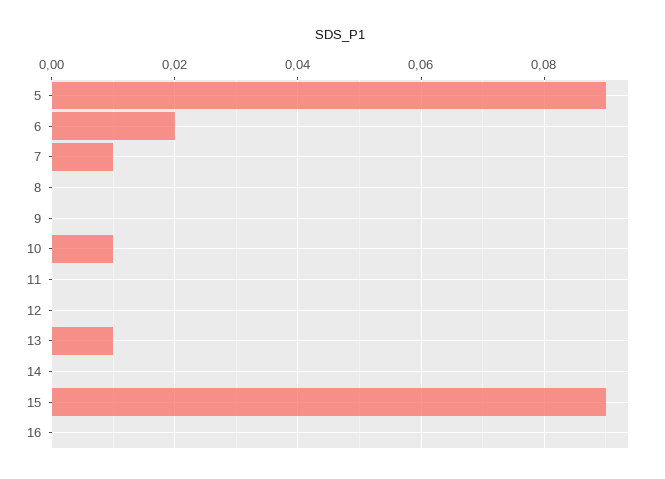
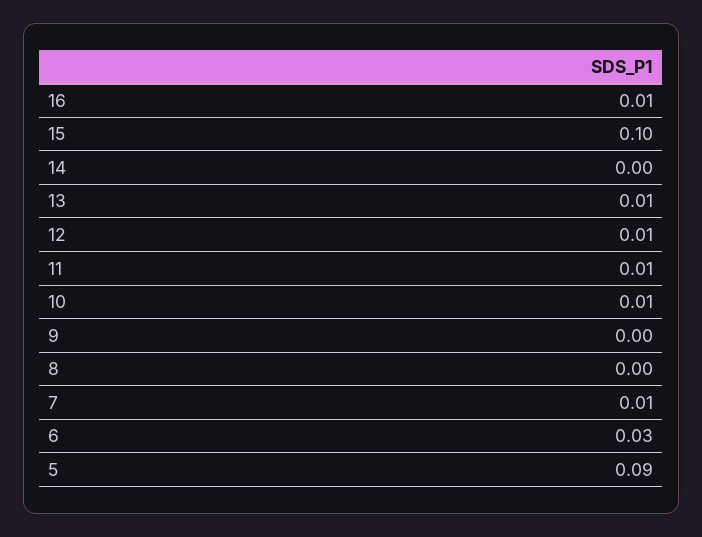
  {
    "5": 0.09,
-   "6": 0.02,
+   "6": 0.03,
    "7": 0.01,
    "8": 0,
    "9": 0,
    "10": 0.01,
-   "11": 0,
+   "11": 0.01,
-   "12": 0,
+   "12": 0.01,
    "13": 0.01,
    "14": 0,
-   "15": 0.09,
+   "15": 0.1,
-   "16": 0
+   "16": 0.01
  }

